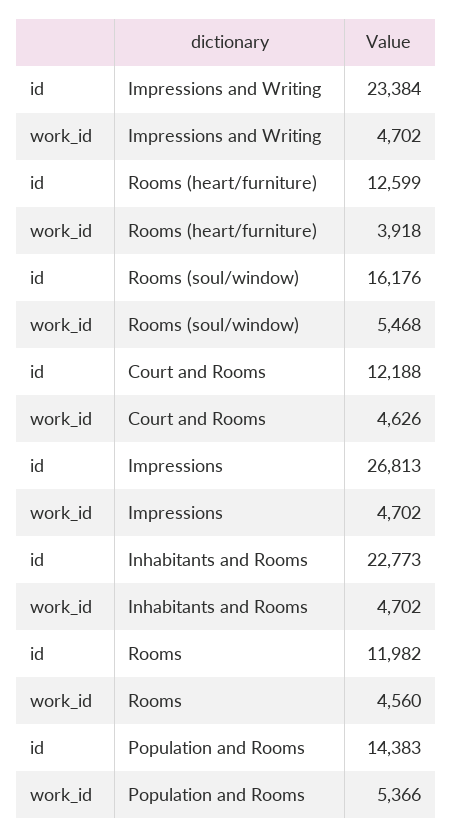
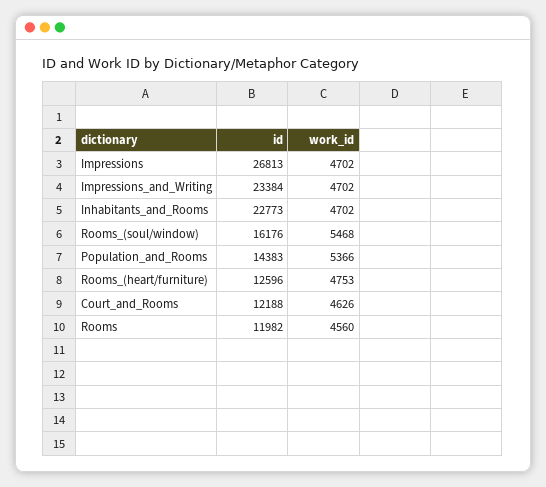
  {
    "id": {
      "Impressions and Writing": 23384,
-     "Rooms (heart/furniture)": 12599,
+     "Rooms (heart/furniture)": 12596,
      "Rooms (soul/window)": 16176,
      "Court and Rooms": 12188,
      "Impressions": 26813,
      "Inhabitants and Rooms": 22773,
      "Rooms": 11982,
      "Population and Rooms": 14383
    },
    "work_id": {
      "Impressions and Writing": 4702,
-     "Rooms (heart/furniture)": 3918,
+     "Rooms (heart/furniture)": 4753,
      "Rooms (soul/window)": 5468,
      "Court and Rooms": 4626,
      "Impressions": 4702,
      "Inhabitants and Rooms": 4702,
      "Rooms": 4560,
      "Population and Rooms": 5366
    }
  }

